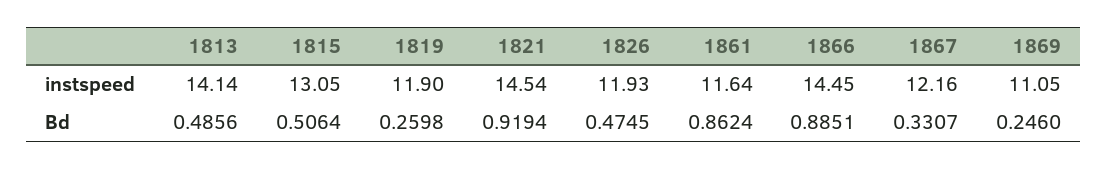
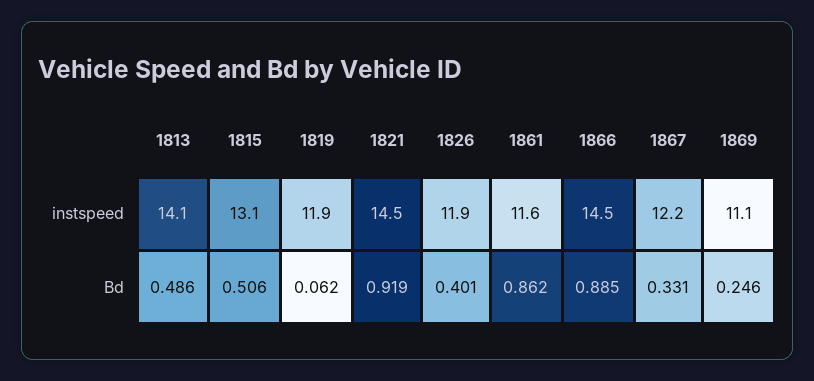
  {
    "1813": {
      "instspeed": 14.14,
      "Bd": 0.4856
    },
    "1815": {
      "instspeed": 13.05,
      "Bd": 0.5064
    },
    "1819": {
      "instspeed": 11.9,
-     "Bd": 0.2598
+     "Bd": 0.062
    },
    "1821": {
      "instspeed": 14.54,
      "Bd": 0.9194
    },
    "1826": {
      "instspeed": 11.93,
-     "Bd": 0.4745
+     "Bd": 0.401
    },
    "1861": {
      "instspeed": 11.64,
      "Bd": 0.8624
    },
    "1866": {
      "instspeed": 14.45,
      "Bd": 0.8851
    },
    "1867": {
      "instspeed": 12.16,
      "Bd": 0.3307
    },
    "1869": {
      "instspeed": 11.05,
      "Bd": 0.246
    }
  }

